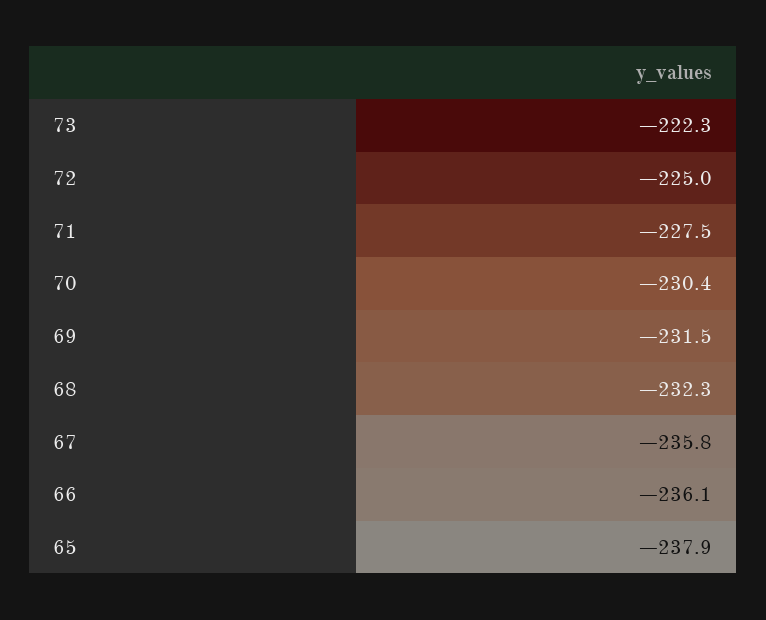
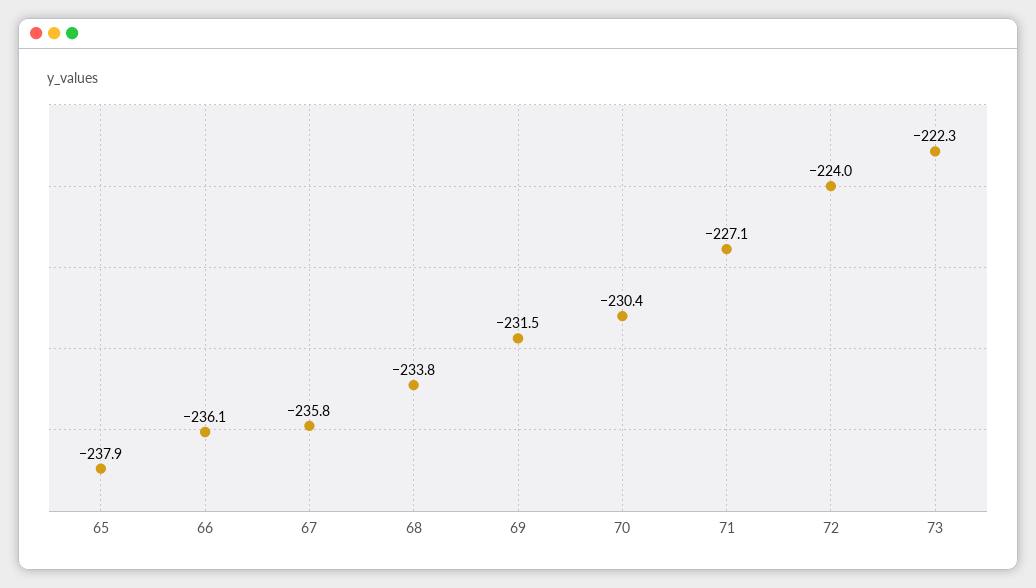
  {
    "73": -222.3,
-   "72": -225,
+   "72": -224,
-   "71": -227.5,
+   "71": -227.1,
    "70": -230.4,
    "69": -231.5,
-   "68": -232.3,
+   "68": -233.8,
    "67": -235.8,
    "66": -236.1,
    "65": -237.9
  }

